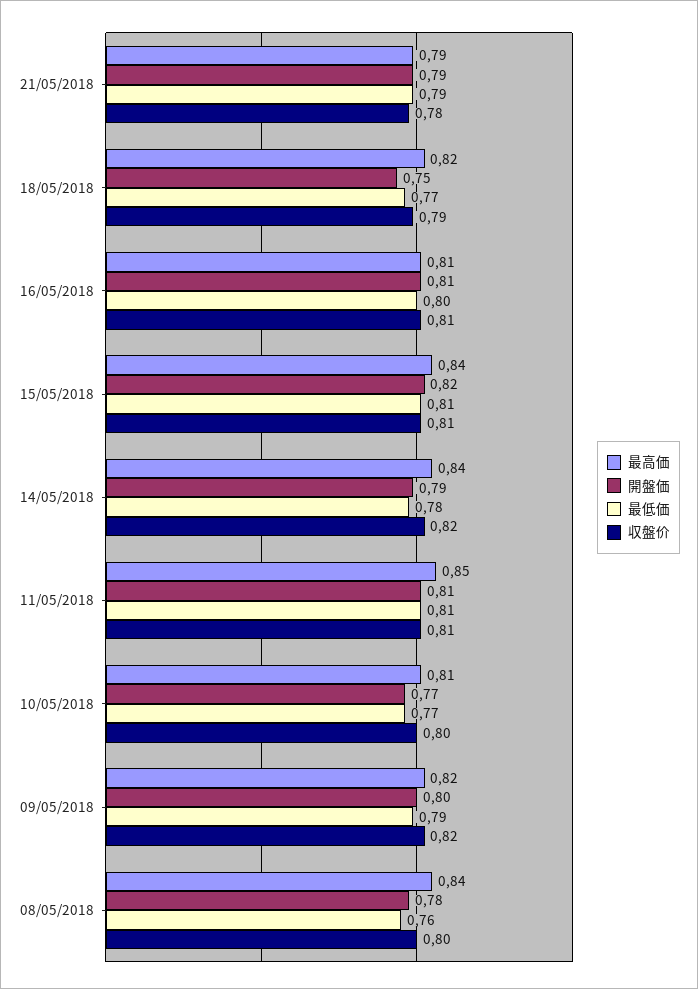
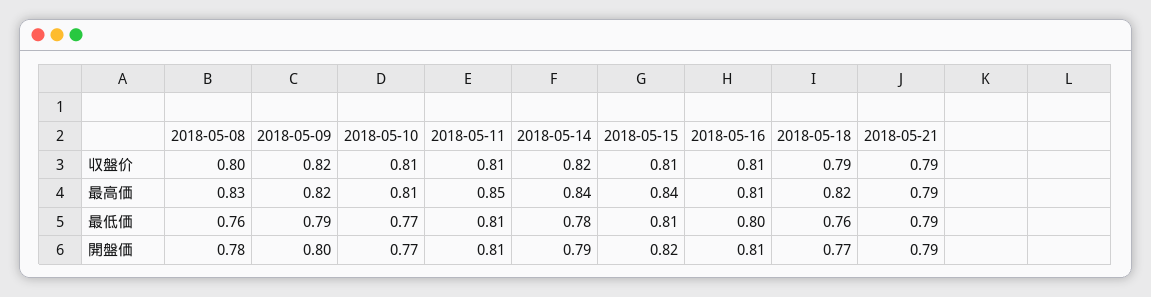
  {
    "最高価": {
      "21/05/2018": 0.79,
      "18/05/2018": 0.82,
      "16/05/2018": 0.81,
      "15/05/2018": 0.84,
      "14/05/2018": 0.84,
      "11/05/2018": 0.85,
      "10/05/2018": 0.81,
      "09/05/2018": 0.82,
-     "08/05/2018": 0.84
+     "08/05/2018": 0.83
    },
    "開盤価": {
      "21/05/2018": 0.79,
-     "18/05/2018": 0.75,
+     "18/05/2018": 0.77,
      "16/05/2018": 0.81,
      "15/05/2018": 0.82,
      "14/05/2018": 0.79,
      "11/05/2018": 0.81,
      "10/05/2018": 0.77,
      "09/05/2018": 0.8,
      "08/05/2018": 0.78
    },
    "最低価": {
      "21/05/2018": 0.79,
-     "18/05/2018": 0.77,
+     "18/05/2018": 0.76,
      "16/05/2018": 0.8,
      "15/05/2018": 0.81,
      "14/05/2018": 0.78,
      "11/05/2018": 0.81,
      "10/05/2018": 0.77,
      "09/05/2018": 0.79,
      "08/05/2018": 0.76
    },
    "収盤价": {
-     "21/05/2018": 0.78,
+     "21/05/2018": 0.79,
      "18/05/2018": 0.79,
      "16/05/2018": 0.81,
      "15/05/2018": 0.81,
      "14/05/2018": 0.82,
      "11/05/2018": 0.81,
-     "10/05/2018": 0.8,
+     "10/05/2018": 0.81,
      "09/05/2018": 0.82,
      "08/05/2018": 0.8
    }
  }

